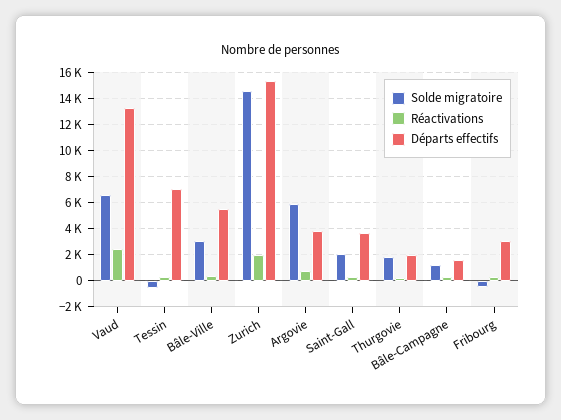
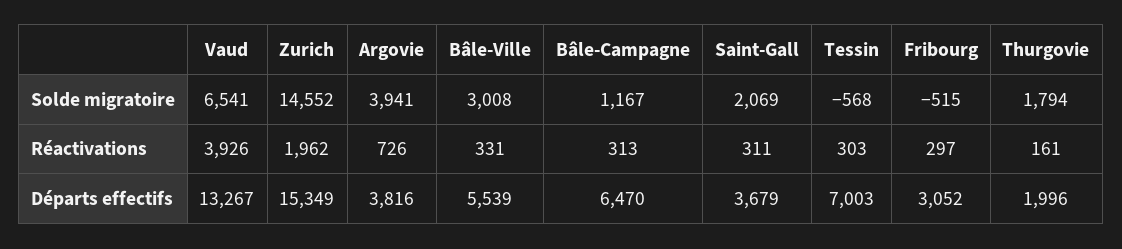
  {
    "Solde migratoire": {
      "Vaud": 6541,
      "Tessin": -568,
      "Bâle-Ville": 3008,
      "Zurich": 14552,
-     "Argovie": 6000,
+     "Argovie": 3941,
      "Saint-Gall": 2069,
      "Thurgovie": 1794,
      "Bâle-Campagne": 1167,
      "Fribourg": -515
    },
    "Réactivations": {
-     "Vaud": 2500,
+     "Vaud": 3926,
      "Tessin": 303,
      "Bâle-Ville": 331,
      "Zurich": 1962,
      "Argovie": 726,
      "Saint-Gall": 311,
      "Thurgovie": 161,
      "Bâle-Campagne": 313,
      "Fribourg": 297
    },
    "Départs effectifs": {
      "Vaud": 13267,
      "Tessin": 7003,
      "Bâle-Ville": 5539,
      "Zurich": 15349,
      "Argovie": 3816,
      "Saint-Gall": 3679,
      "Thurgovie": 1996,
-     "Bâle-Campagne": 1500,
+     "Bâle-Campagne": 6470,
      "Fribourg": 3052
    }
  }

